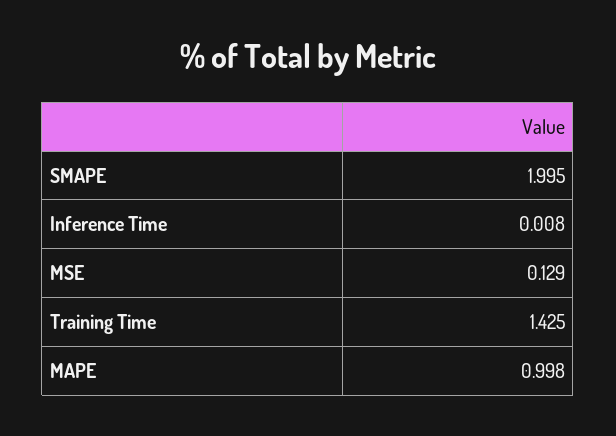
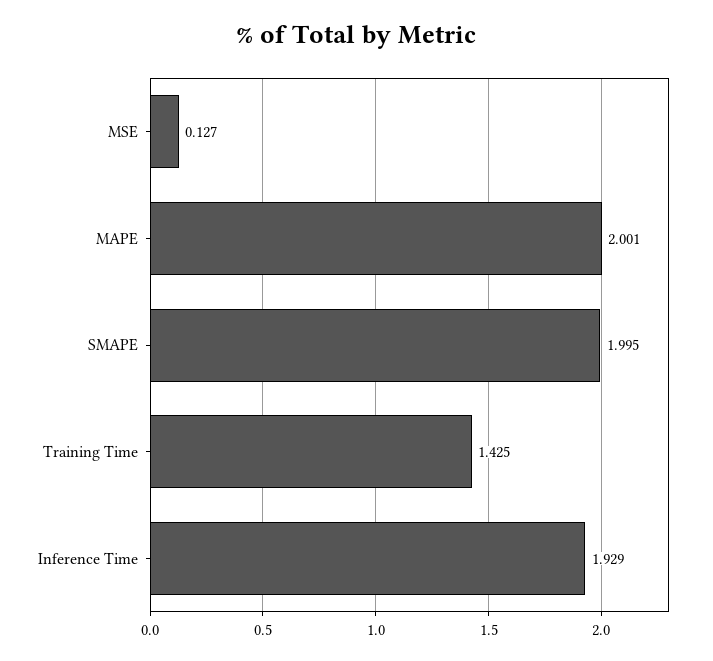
  {
    "SMAPE": 1.995,
-   "Inference Time": 0.008,
+   "Inference Time": 1.929,
-   "MSE": 0.129,
+   "MSE": 0.127,
    "Training Time": 1.425,
-   "MAPE": 0.998
+   "MAPE": 2.001
  }

